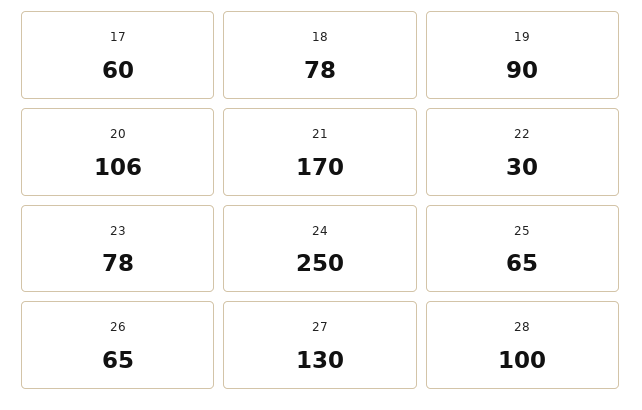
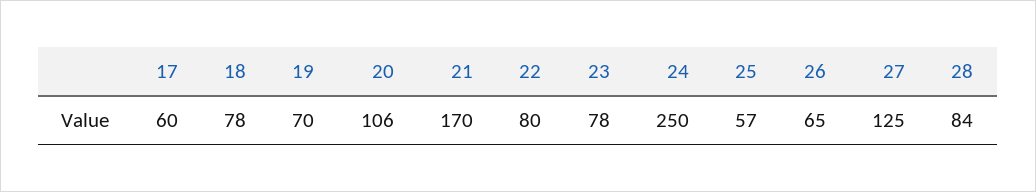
  {
    "17": 60,
    "18": 78,
-   "19": 90,
+   "19": 70,
    "20": 106,
    "21": 170,
-   "22": 30,
+   "22": 80,
    "23": 78,
    "24": 250,
-   "25": 65,
+   "25": 57,
    "26": 65,
-   "27": 130,
+   "27": 125,
-   "28": 100
+   "28": 84
  }

